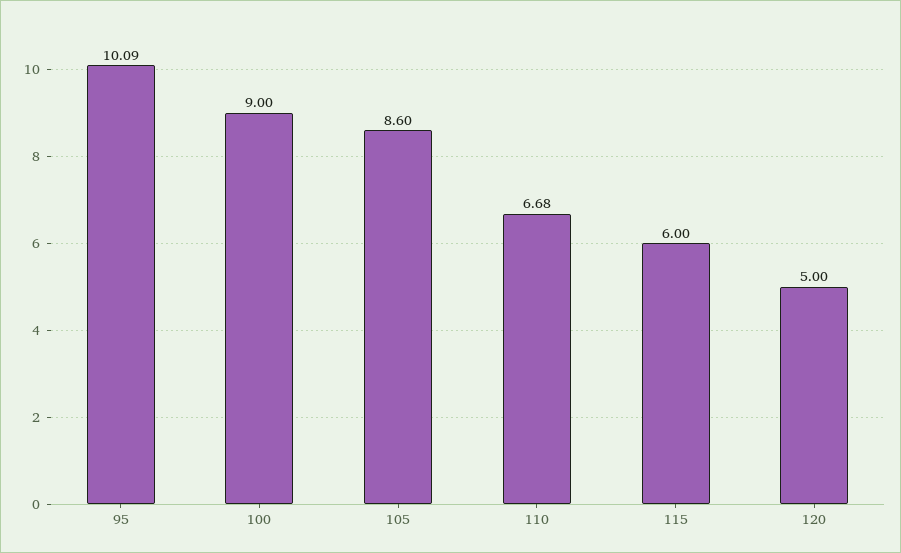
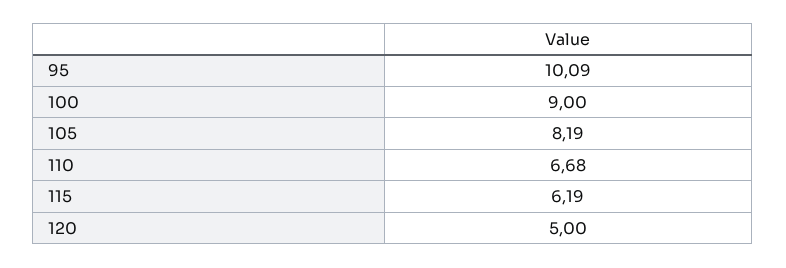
  {
    "95": 10.09,
    "100": 9,
-   "105": 8.6,
+   "105": 8.19,
    "110": 6.68,
-   "115": 6,
+   "115": 6.19,
    "120": 5
  }

